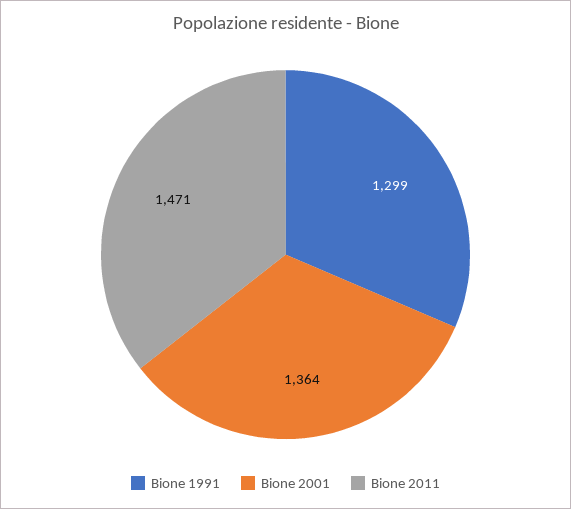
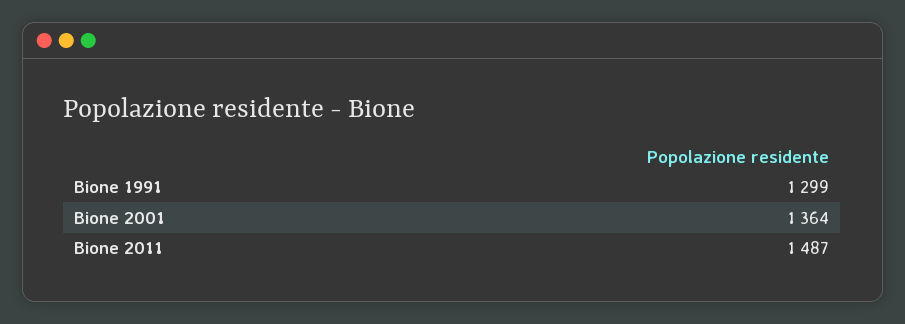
  {
    "Bione 1991": 1299,
    "Bione 2001": 1364,
-   "Bione 2011": 1471
+   "Bione 2011": 1487
  }

